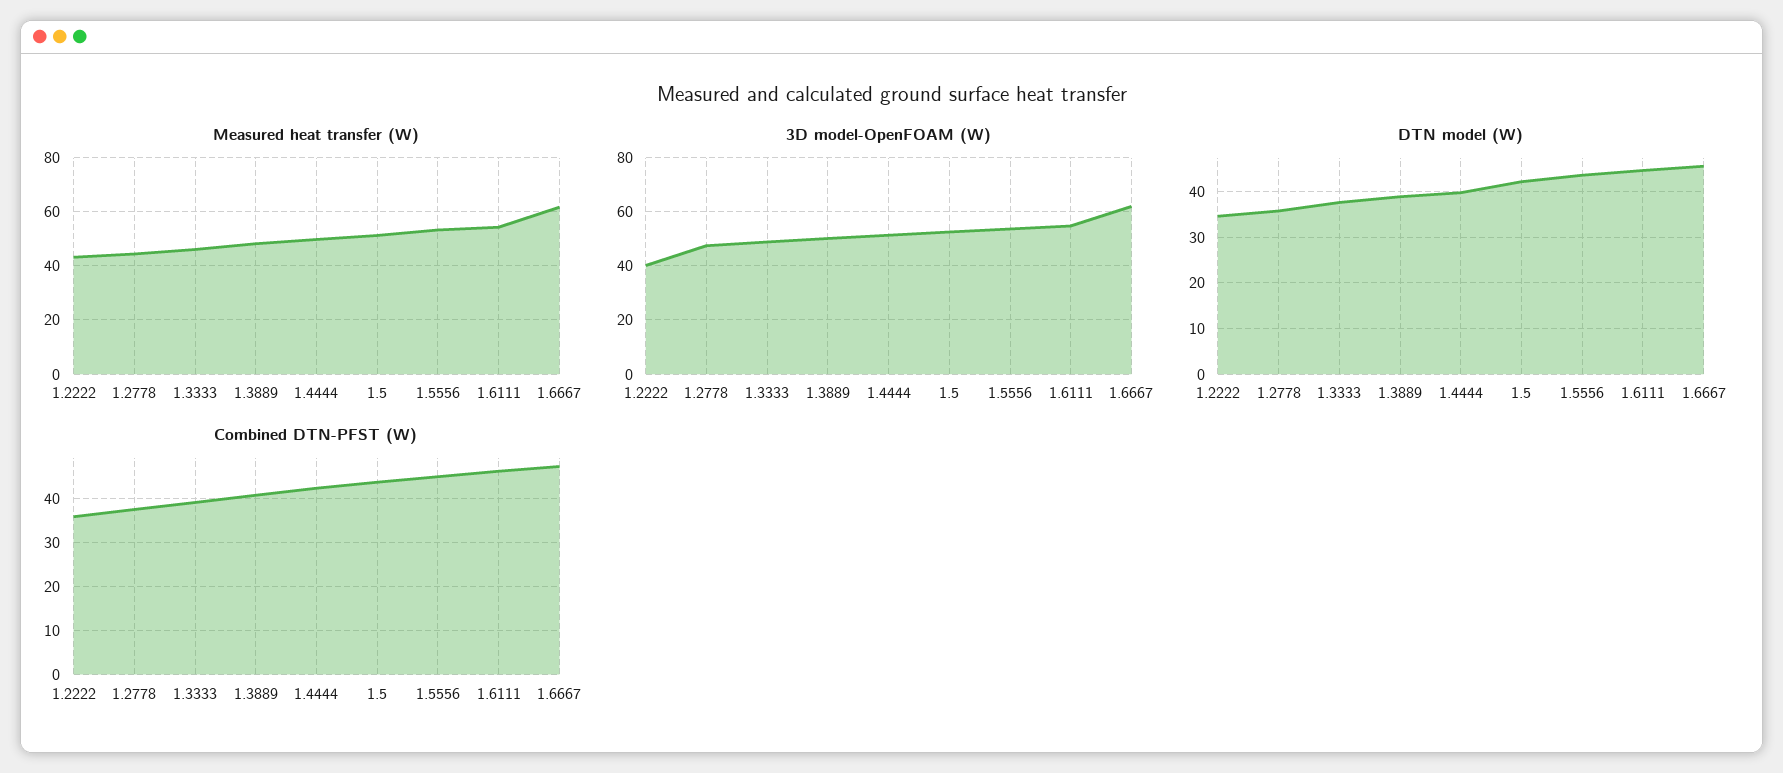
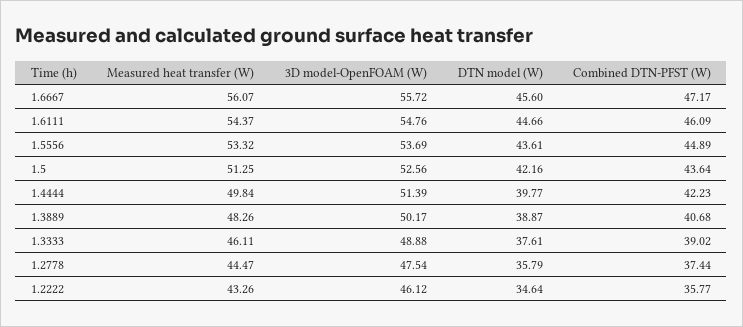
  {
    "Measured heat transfer (W)": {
      "1.2222": 43.26,
      "1.2778": 44.47,
      "1.3333": 46.11,
      "1.3889": 48.26,
      "1.4444": 49.84,
      "1.5": 51.25,
      "1.5556": 53.32,
      "1.6111": 54.37,
-     "1.6667": 62.5
+     "1.6667": 56.07
    },
    "3D model-OpenFOAM (W)": {
-     "1.2222": 40,
+     "1.2222": 46.12,
      "1.2778": 47.54,
      "1.3333": 48.88,
      "1.3889": 50.17,
      "1.4444": 51.39,
      "1.5": 52.56,
      "1.5556": 53.69,
      "1.6111": 54.76,
-     "1.6667": 62.5
+     "1.6667": 55.72
    },
    "DTN model (W)": {
      "1.2222": 34.64,
      "1.2778": 35.79,
      "1.3333": 37.61,
      "1.3889": 38.87,
      "1.4444": 39.77,
      "1.5": 42.16,
      "1.5556": 43.61,
      "1.6111": 44.66,
      "1.6667": 45.6
    },
    "Combined DTN-PFST (W)": {
      "1.2222": 35.77,
      "1.2778": 37.44,
      "1.3333": 39.02,
      "1.3889": 40.68,
      "1.4444": 42.23,
      "1.5": 43.64,
      "1.5556": 44.89,
      "1.6111": 46.09,
      "1.6667": 47.17
    }
  }

